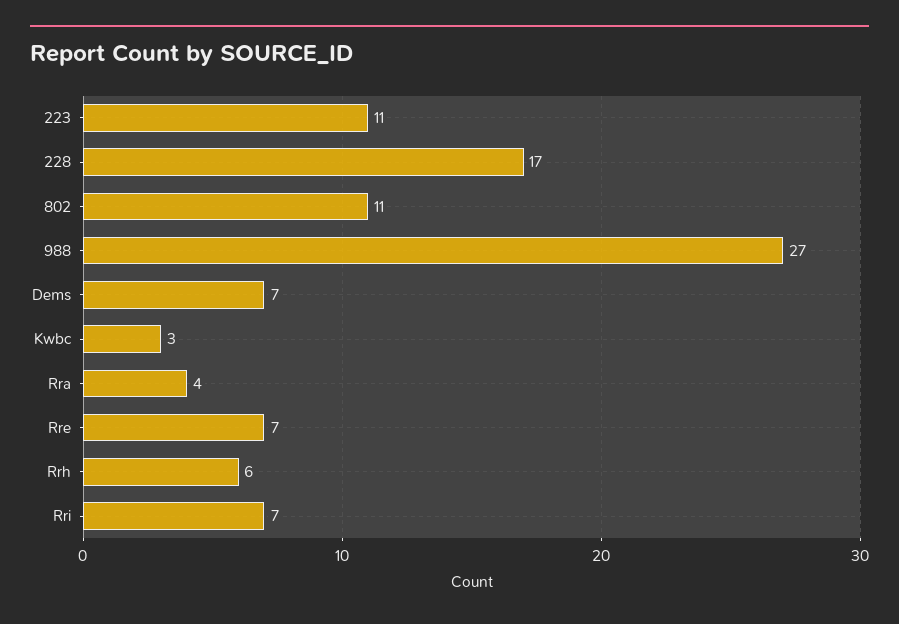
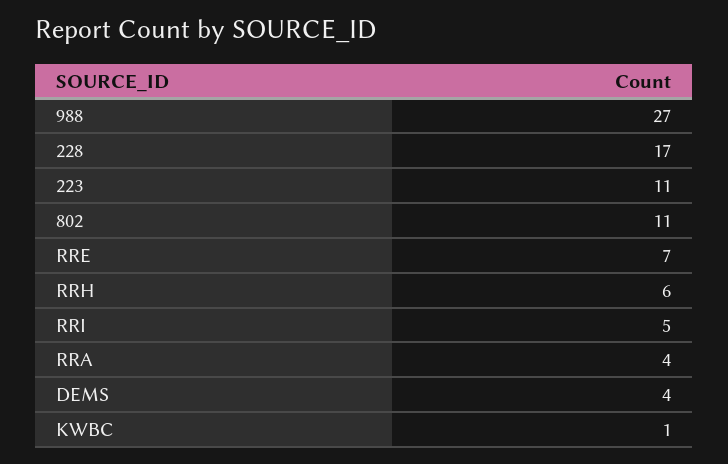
  {
    "223": 11,
    "228": 17,
    "802": 11,
    "988": 27,
-   "Dems": 7,
+   "Dems": 4,
-   "Kwbc": 3,
+   "Kwbc": 1,
    "Rra": 4,
    "Rre": 7,
    "Rrh": 6,
-   "Rri": 7
+   "Rri": 5
  }

